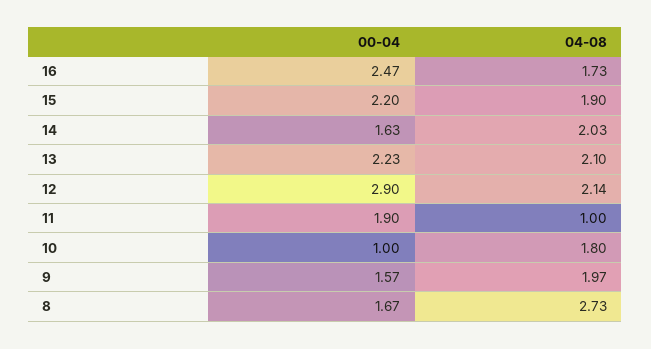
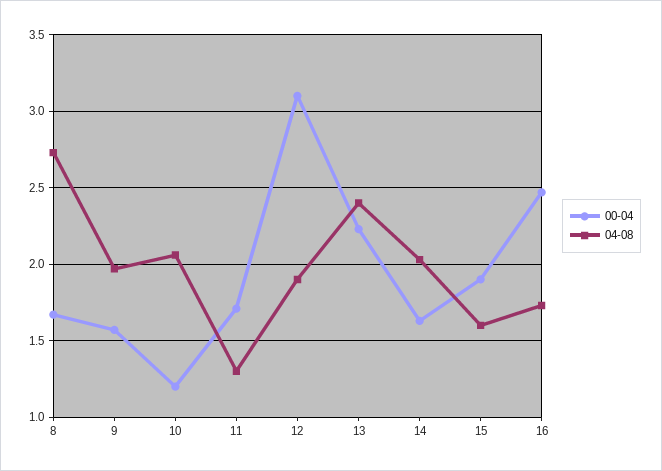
  {
    "00-04": {
      "16": 2.47,
-     "15": 2.2,
+     "15": 1.9,
      "14": 1.63,
      "13": 2.23,
-     "12": 2.9,
+     "12": 3.1,
-     "11": 1.9,
+     "11": 1.7,
-     "10": 1,
+     "10": 1.2,
      "9": 1.57,
      "8": 1.67
    },
    "04-08": {
      "16": 1.73,
-     "15": 1.9,
+     "15": 1.6,
      "14": 2.03,
-     "13": 2.1,
+     "13": 2.4,
-     "12": 2.14,
+     "12": 1.9,
-     "11": 1,
+     "11": 1.3,
-     "10": 1.8,
+     "10": 2.05,
      "9": 1.97,
      "8": 2.73
    }
  }

